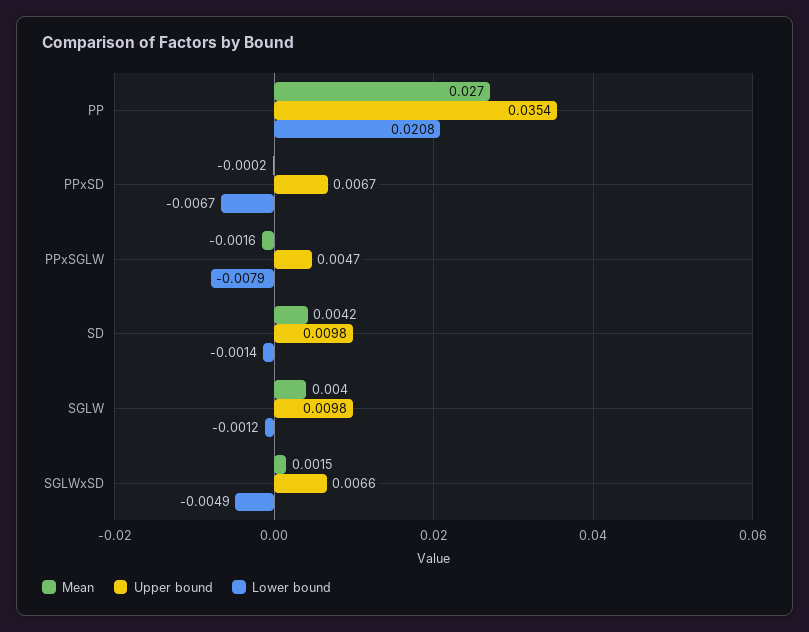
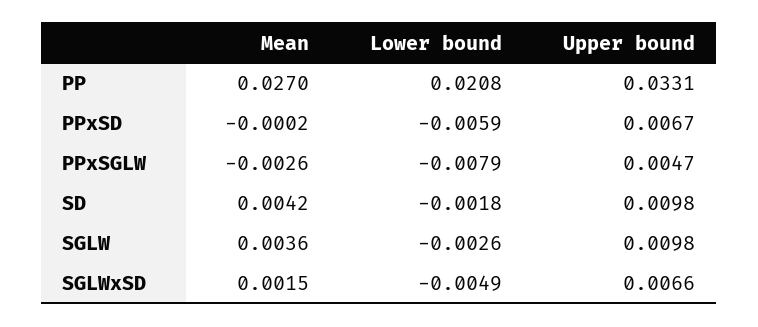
  {
    "Mean": {
      "PP": 0.027,
      "PPxSD": -0.0002,
-     "PPxSGLW": -0.0016,
+     "PPxSGLW": -0.0026,
      "SD": 0.0042,
-     "SGLW": 0.004,
+     "SGLW": 0.0036,
      "SGLWxSD": 0.0015
    },
    "Upper bound": {
-     "PP": 0.0354,
+     "PP": 0.0331,
      "PPxSD": 0.0067,
      "PPxSGLW": 0.0047,
      "SD": 0.0098,
      "SGLW": 0.0098,
      "SGLWxSD": 0.0066
    },
    "Lower bound": {
      "PP": 0.0208,
-     "PPxSD": -0.0067,
+     "PPxSD": -0.0059,
      "PPxSGLW": -0.0079,
-     "SD": -0.0014,
+     "SD": -0.0018,
-     "SGLW": -0.0012,
+     "SGLW": -0.0026,
      "SGLWxSD": -0.0049
    }
  }

